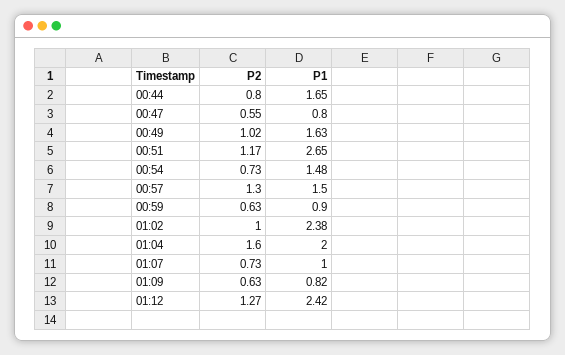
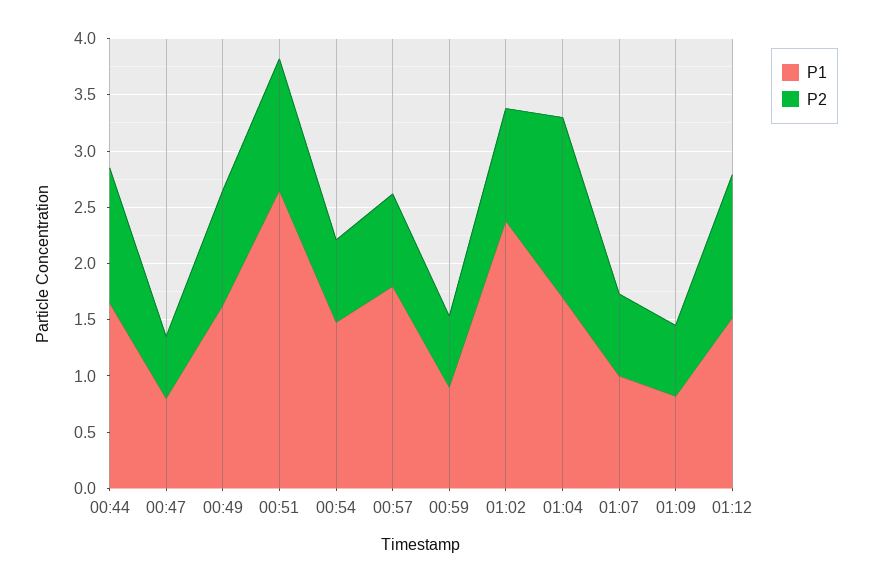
  {
    "P2": {
-     "00:44": 0.8,
+     "00:44": 1.2,
      "00:47": 0.55,
      "00:49": 1.02,
      "00:51": 1.17,
      "00:54": 0.73,
-     "00:57": 1.3,
+     "00:57": 0.8,
      "00:59": 0.63,
      "01:02": 1,
      "01:04": 1.6,
      "01:07": 0.73,
      "01:09": 0.63,
      "01:12": 1.27
    },
    "P1": {
      "00:44": 1.65,
      "00:47": 0.8,
      "00:49": 1.63,
      "00:51": 2.65,
      "00:54": 1.48,
-     "00:57": 1.5,
+     "00:57": 1.8,
      "00:59": 0.9,
      "01:02": 2.38,
-     "01:04": 2,
+     "01:04": 1.7,
      "01:07": 1,
      "01:09": 0.82,
-     "01:12": 2.42
+     "01:12": 1.5
    }
  }

